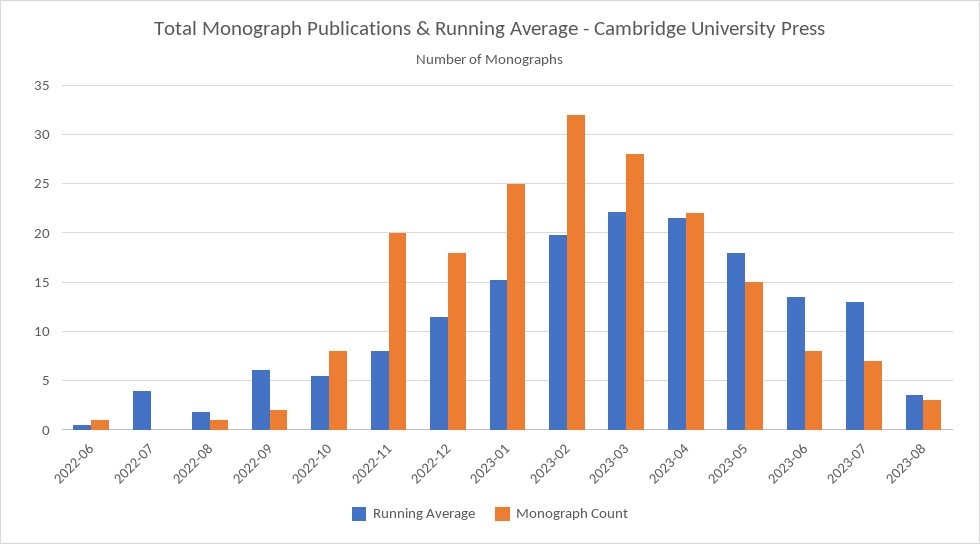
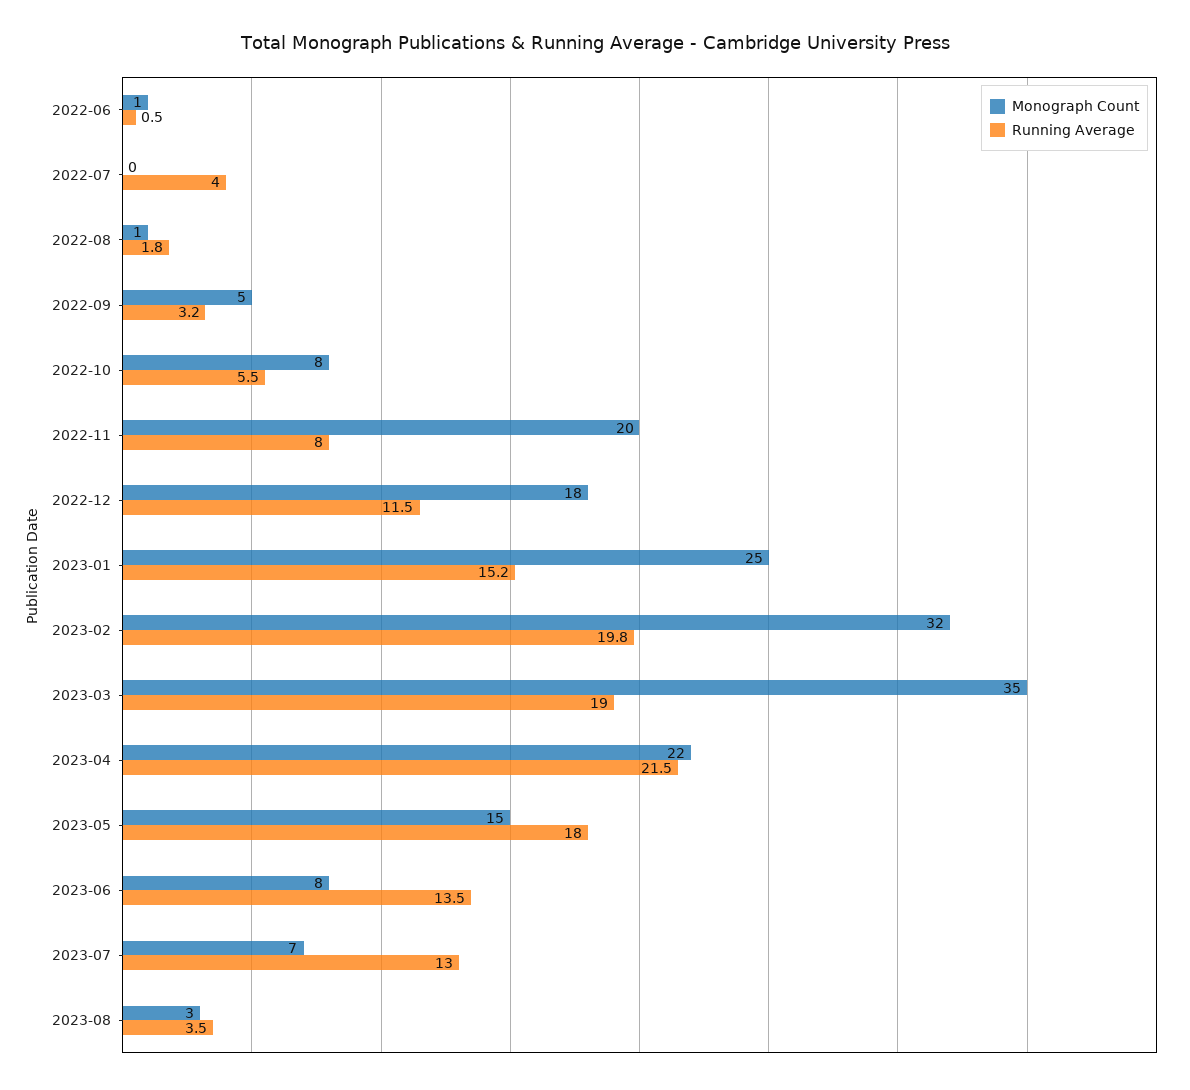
  {
    "Running Average": {
      "2022-06": 0.5,
      "2022-07": 4,
      "2022-08": 1.8,
-     "2022-09": 6,
+     "2022-09": 3.2,
      "2022-10": 5.5,
      "2022-11": 8,
      "2022-12": 11.5,
      "2023-01": 15.2,
      "2023-02": 19.8,
-     "2023-03": 22,
+     "2023-03": 19,
      "2023-04": 21.5,
      "2023-05": 18,
      "2023-06": 13.5,
      "2023-07": 13,
      "2023-08": 3.5
    },
    "Monograph Count": {
      "2022-06": 1,
      "2022-07": 0,
      "2022-08": 1,
-     "2022-09": 2,
+     "2022-09": 5,
      "2022-10": 8,
      "2022-11": 20,
      "2022-12": 18,
      "2023-01": 25,
      "2023-02": 32,
-     "2023-03": 28,
+     "2023-03": 35,
      "2023-04": 22,
      "2023-05": 15,
      "2023-06": 8,
      "2023-07": 7,
      "2023-08": 3
    }
  }

